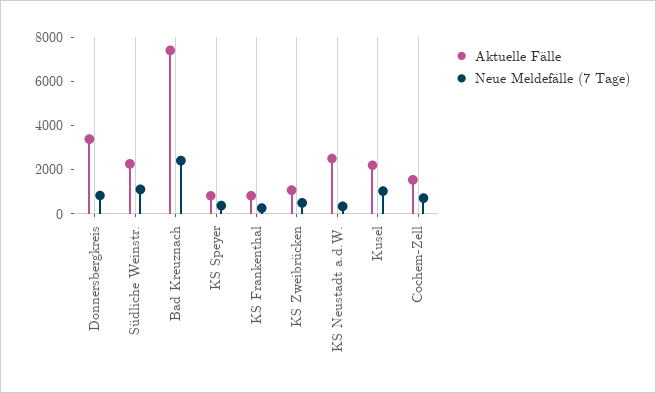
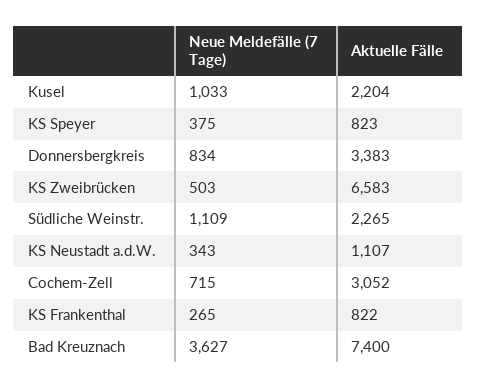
  {
    "Aktuelle Fälle": {
      "Donnersbergkreis": 3383,
      "Südliche Weinstr.": 2265,
      "Bad Kreuznach": 7400,
      "KS Speyer": 823,
      "KS Frankenthal": 822,
-     "KS Zweibrücken": 1000,
+     "KS Zweibrücken": 6583,
-     "KS Neustadt a.d.W.": 2500,
+     "KS Neustadt a.d.W.": 1107,
      "Kusel": 2204,
-     "Cochem-Zell": 1500
+     "Cochem-Zell": 3052
    },
    "Neue Meldefälle (7 Tage)": {
      "Donnersbergkreis": 834,
      "Südliche Weinstr.": 1109,
-     "Bad Kreuznach": 2500,
+     "Bad Kreuznach": 3627,
      "KS Speyer": 375,
      "KS Frankenthal": 265,
      "KS Zweibrücken": 503,
      "KS Neustadt a.d.W.": 343,
      "Kusel": 1033,
      "Cochem-Zell": 715
    }
  }

